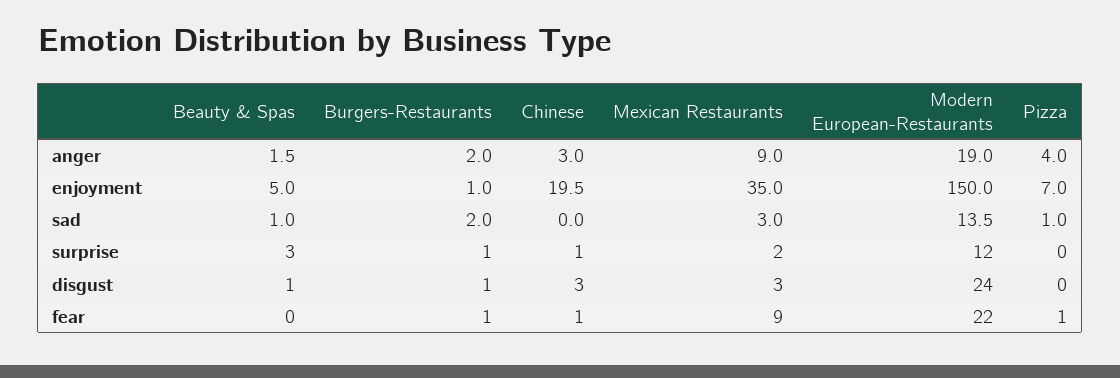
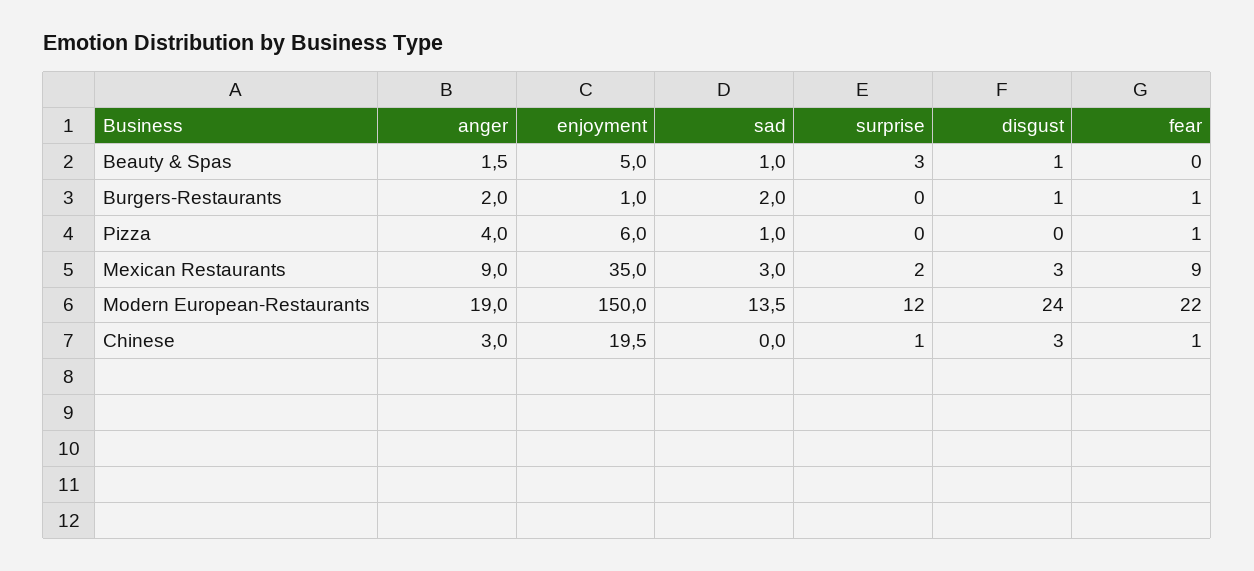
  {
    "Beauty & Spas": {
      "anger": 1.5,
      "enjoyment": 5,
      "sad": 1,
      "surprise": 3,
      "disgust": 1,
      "fear": 0
    },
    "Burgers-Restaurants": {
      "anger": 2,
      "enjoyment": 1,
      "sad": 2,
-     "surprise": 1,
+     "surprise": 0,
      "disgust": 1,
      "fear": 1
    },
    "Chinese": {
      "anger": 3,
      "enjoyment": 19.5,
      "sad": 0,
      "surprise": 1,
      "disgust": 3,
      "fear": 1
    },
    "Mexican Restaurants": {
      "anger": 9,
      "enjoyment": 35,
      "sad": 3,
      "surprise": 2,
      "disgust": 3,
      "fear": 9
    },
    "Modern European-Restaurants": {
      "anger": 19,
      "enjoyment": 150,
      "sad": 13.5,
      "surprise": 12,
      "disgust": 24,
      "fear": 22
    },
    "Pizza": {
      "anger": 4,
-     "enjoyment": 7,
+     "enjoyment": 6,
      "sad": 1,
      "surprise": 0,
      "disgust": 0,
      "fear": 1
    }
  }

